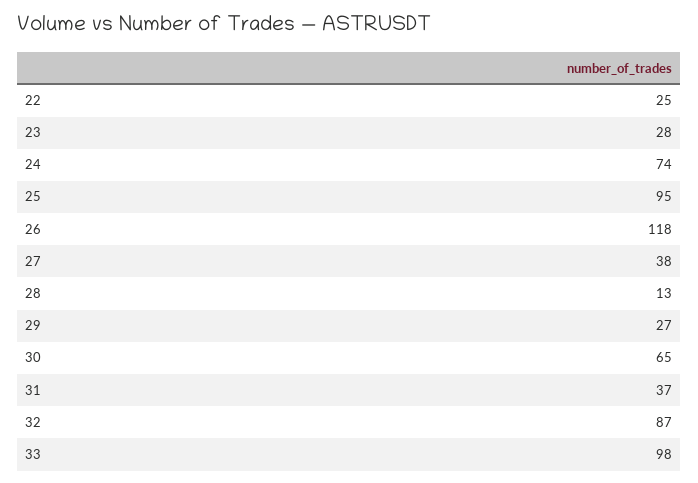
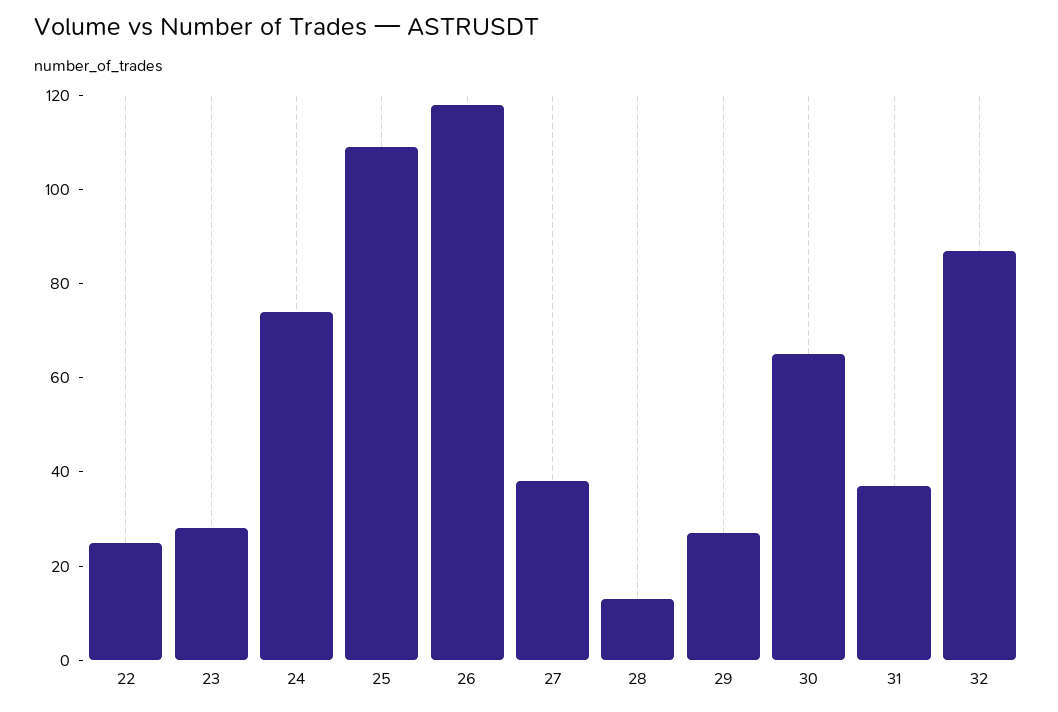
  {
    "22": 25,
    "23": 28,
    "24": 74,
-   "25": 95,
+   "25": 110,
    "26": 118,
    "27": 38,
    "28": 13,
    "29": 27,
    "30": 65,
    "31": 37,
-   "32": 87,
+   "32": 87
-   "33": 98
  }

